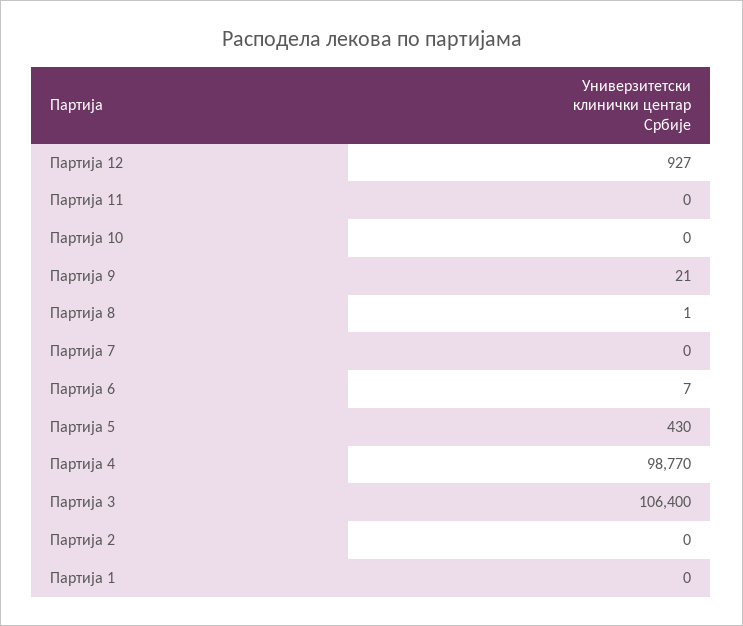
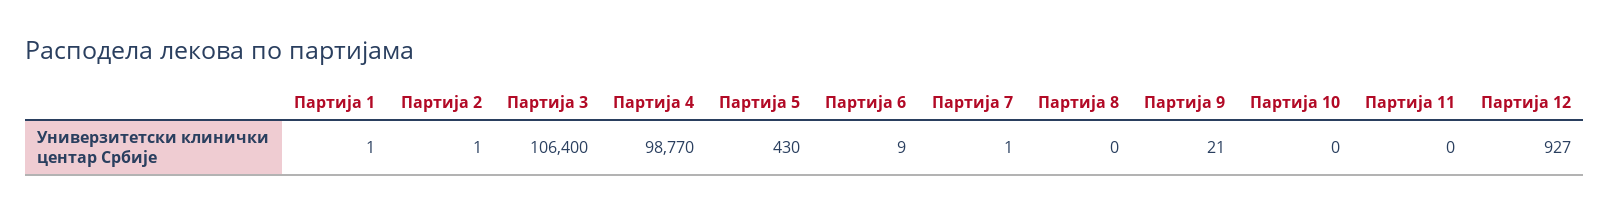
  {
    "Партија 12": 927,
    "Партија 11": 0,
    "Партија 10": 0,
    "Партија 9": 21,
-   "Партија 8": 1,
+   "Партија 8": 0,
-   "Партија 7": 0,
+   "Партија 7": 1,
-   "Партија 6": 7,
+   "Партија 6": 9,
    "Партија 5": 430,
    "Партија 4": 98770,
    "Партија 3": 106400,
-   "Партија 2": 0,
+   "Партија 2": 1,
-   "Партија 1": 0
+   "Партија 1": 1
  }

